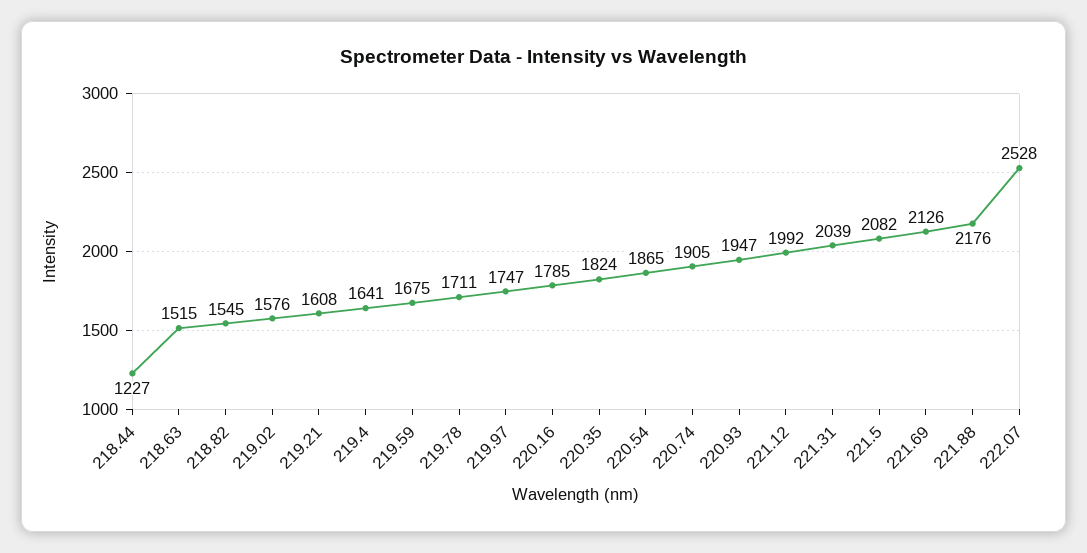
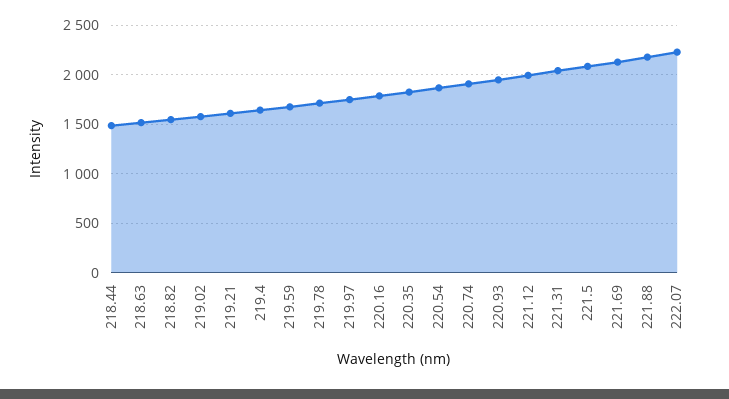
  {
-   "218.44": 1227,
+   "218.44": 1500,
    "218.63": 1515,
    "218.82": 1545,
    "219.02": 1576,
    "219.21": 1608,
    "219.4": 1641,
    "219.59": 1675,
    "219.78": 1711,
    "219.97": 1747,
    "220.16": 1785,
    "220.35": 1824,
    "220.54": 1865,
    "220.74": 1905,
    "220.93": 1947,
    "221.12": 1992,
    "221.31": 2039,
    "221.5": 2082,
    "221.69": 2126,
    "221.88": 2176,
-   "222.07": 2528
+   "222.07": 2200
  }

